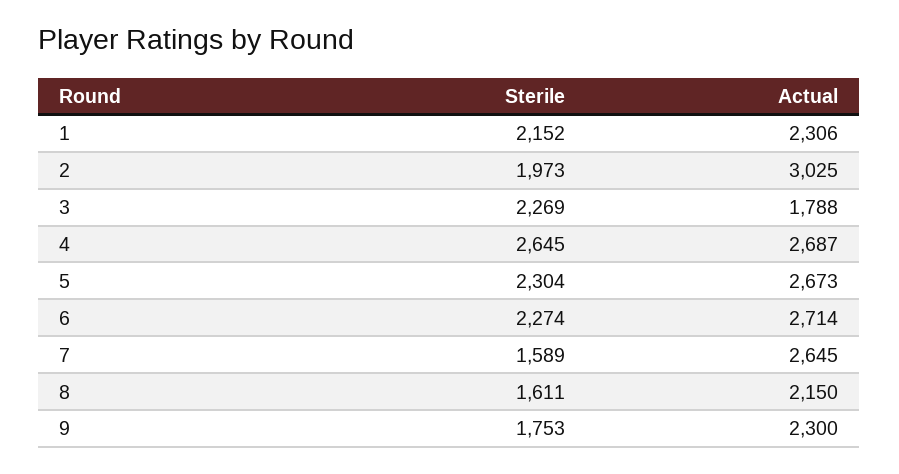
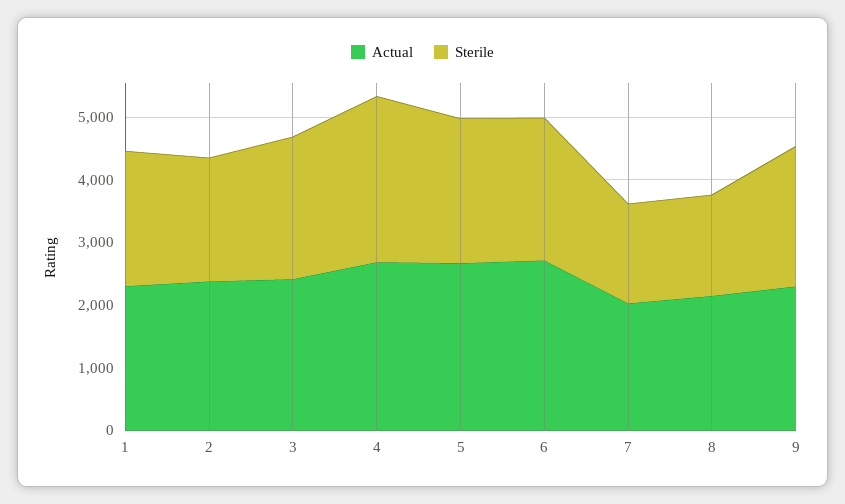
  {
    "Sterile": {
      "1": 2152,
      "2": 1973,
      "3": 2269,
      "4": 2645,
      "5": 2304,
      "6": 2274,
      "7": 1589,
      "8": 1611,
-     "9": 1753
+     "9": 2200
    },
    "Actual": {
      "1": 2306,
-     "2": 3025,
+     "2": 2400,
-     "3": 1788,
+     "3": 2400,
      "4": 2687,
      "5": 2673,
      "6": 2714,
-     "7": 2645,
+     "7": 2000,
      "8": 2150,
      "9": 2300
    }
  }

